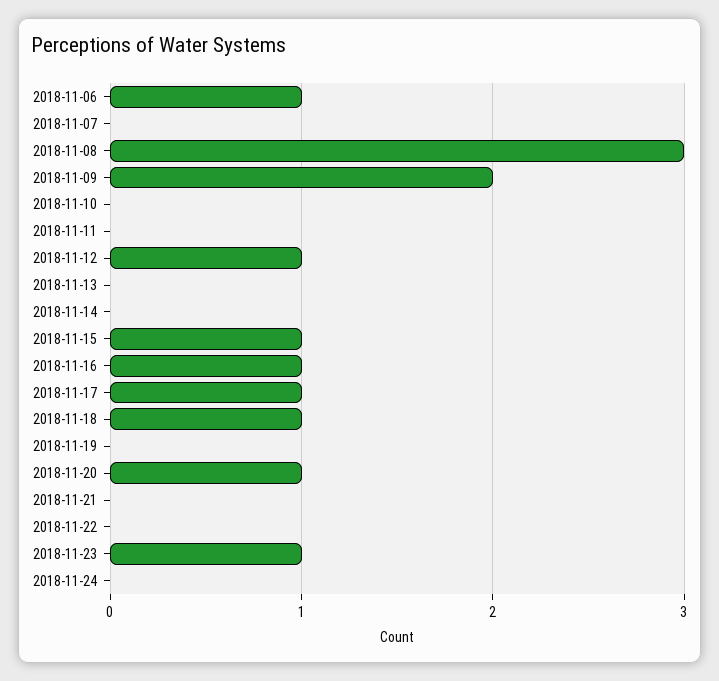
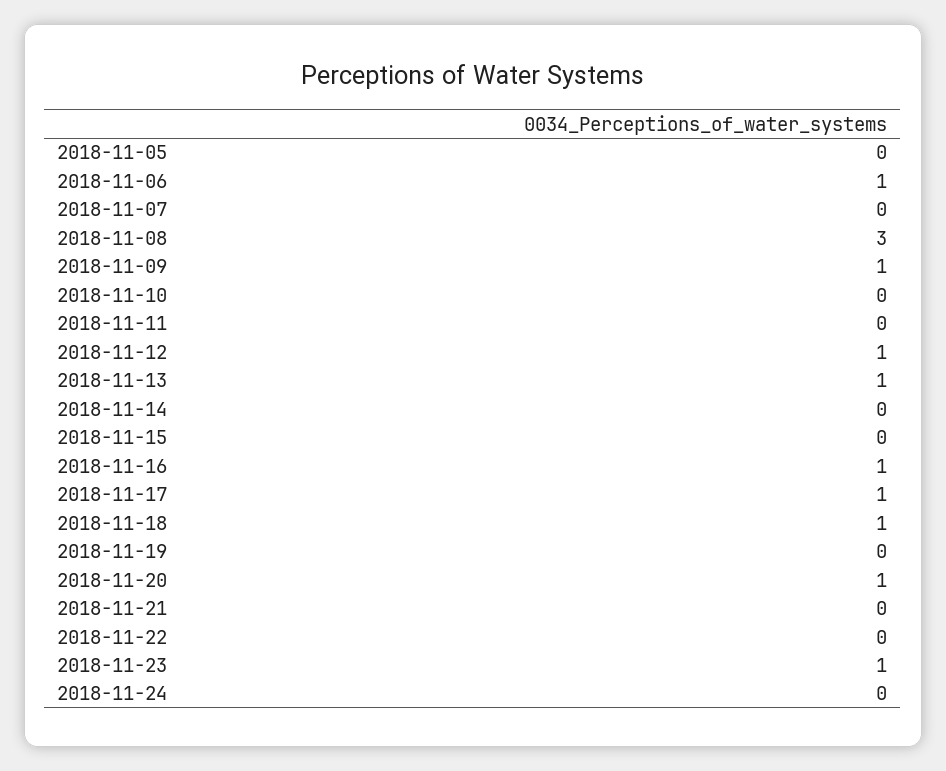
  {
    "2018-11-06": 1,
    "2018-11-07": 0,
    "2018-11-08": 3,
-   "2018-11-09": 2,
+   "2018-11-09": 1,
    "2018-11-10": 0,
    "2018-11-11": 0,
    "2018-11-12": 1,
-   "2018-11-13": 0,
+   "2018-11-13": 1,
    "2018-11-14": 0,
-   "2018-11-15": 1,
+   "2018-11-15": 0,
    "2018-11-16": 1,
    "2018-11-17": 1,
    "2018-11-18": 1,
    "2018-11-19": 0,
    "2018-11-20": 1,
    "2018-11-21": 0,
    "2018-11-22": 0,
    "2018-11-23": 1,
-   "2018-11-24": 0
+   "2018-11-24": 0,
+   "2018-11-05": 0
  }

